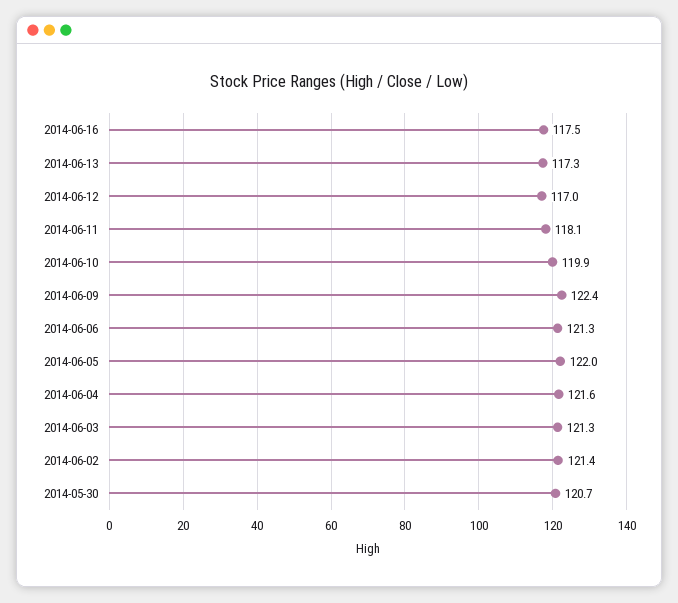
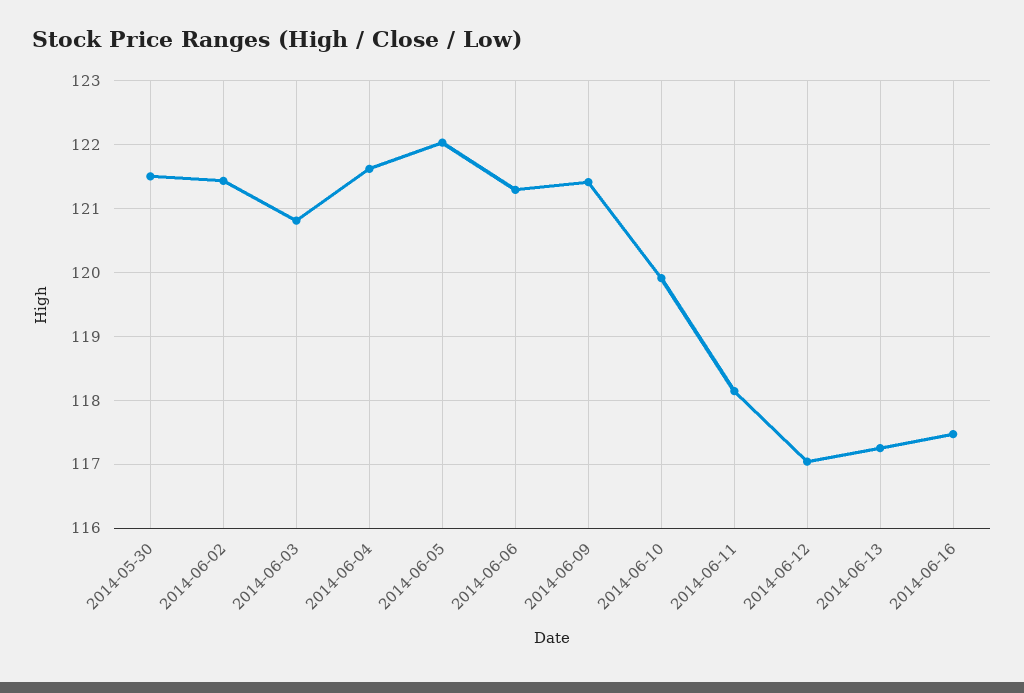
  {
    "2014-06-16": 117.5,
    "2014-06-13": 117.3,
    "2014-06-12": 117,
    "2014-06-11": 118.1,
    "2014-06-10": 119.9,
-   "2014-06-09": 122.4,
+   "2014-06-09": 121.4,
    "2014-06-06": 121.3,
    "2014-06-05": 122,
    "2014-06-04": 121.6,
-   "2014-06-03": 121.3,
+   "2014-06-03": 120.8,
    "2014-06-02": 121.4,
-   "2014-05-30": 120.7
+   "2014-05-30": 121.5
  }

